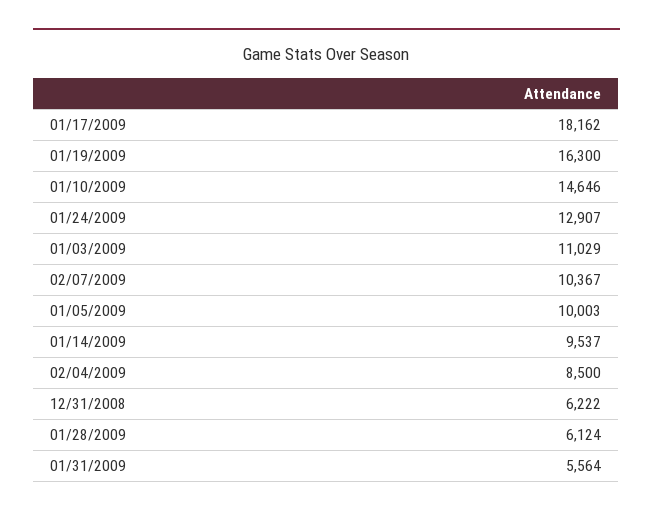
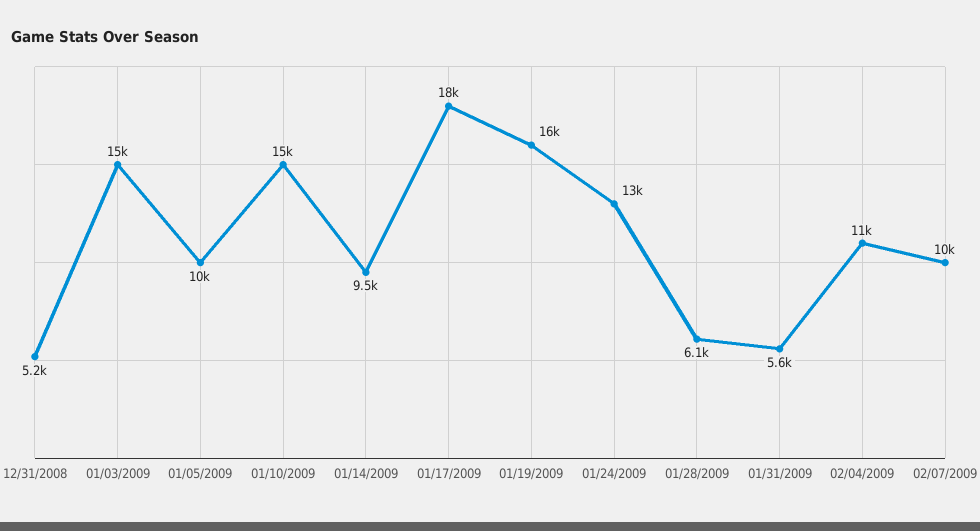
  {
    "01/17/2009": 18162,
    "01/19/2009": 16300,
    "01/10/2009": 14646,
    "01/24/2009": 12907,
-   "01/03/2009": 11029,
+   "01/03/2009": 15000,
    "02/07/2009": 10367,
    "01/05/2009": 10003,
    "01/14/2009": 9537,
-   "02/04/2009": 8500,
+   "02/04/2009": 11000,
-   "12/31/2008": 6222,
+   "12/31/2008": 5200,
    "01/28/2009": 6124,
    "01/31/2009": 5564
  }

